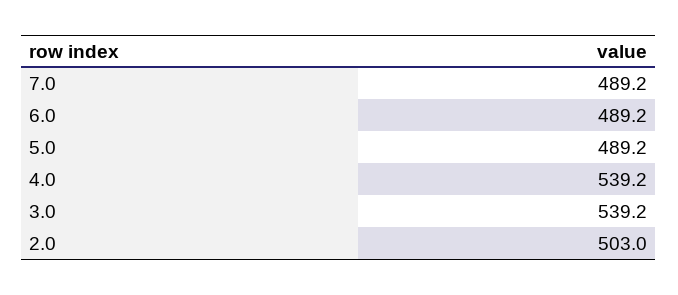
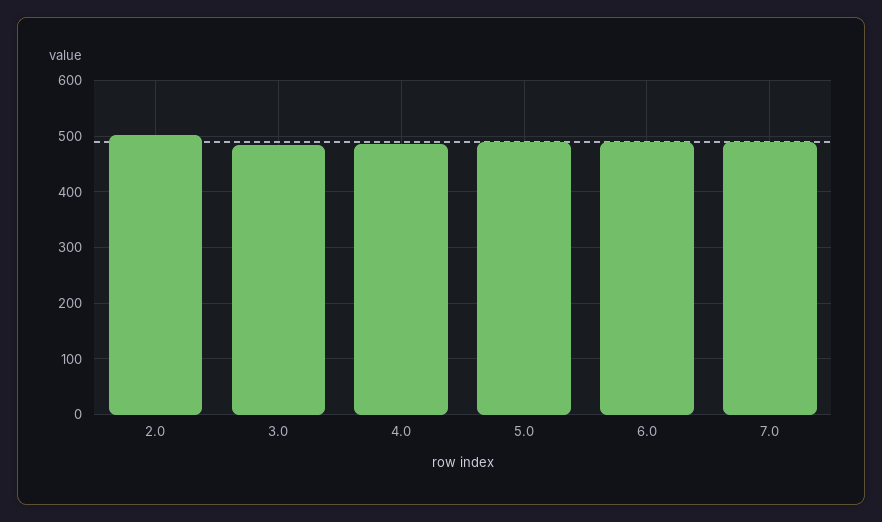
  {
    "7.0": 489.2,
    "6.0": 489.2,
    "5.0": 489.2,
-   "4.0": 539.2,
+   "4.0": 480,
-   "3.0": 539.2,
+   "3.0": 480,
    "2.0": 503
  }

